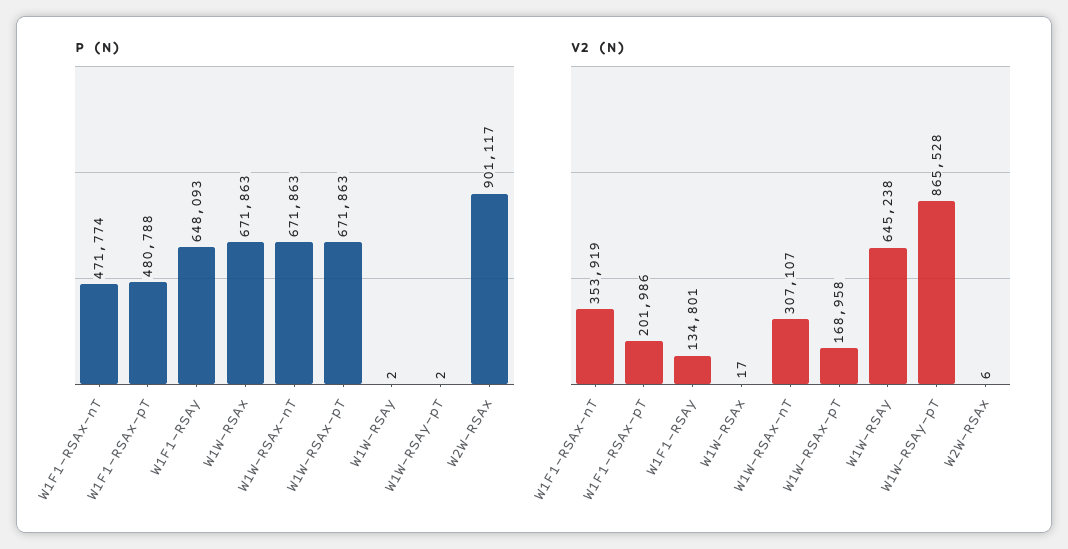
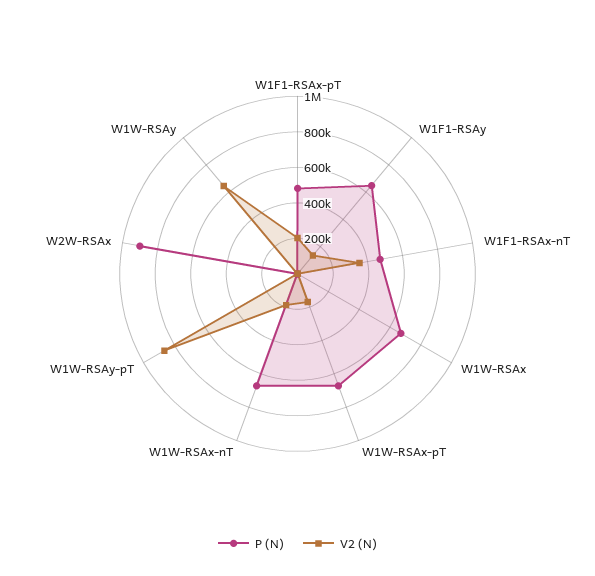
  {
    "P (N)": {
      "W1F1-RSAx-nT": 471774,
      "W1F1-RSAx-pT": 480788,
      "W1F1-RSAy": 648093,
      "W1W-RSAx": 671863,
      "W1W-RSAx-nT": 671863,
      "W1W-RSAx-pT": 671863,
      "W1W-RSAy": 2,
      "W1W-RSAy-pT": 2,
      "W2W-RSAx": 901117
    },
    "V2 (N)": {
      "W1F1-RSAx-nT": 353919,
      "W1F1-RSAx-pT": 201986,
      "W1F1-RSAy": 134801,
      "W1W-RSAx": 17,
-     "W1W-RSAx-nT": 307107,
+     "W1W-RSAx-nT": 200000,
      "W1W-RSAx-pT": 168958,
      "W1W-RSAy": 645238,
      "W1W-RSAy-pT": 865528,
      "W2W-RSAx": 6
    }
  }

